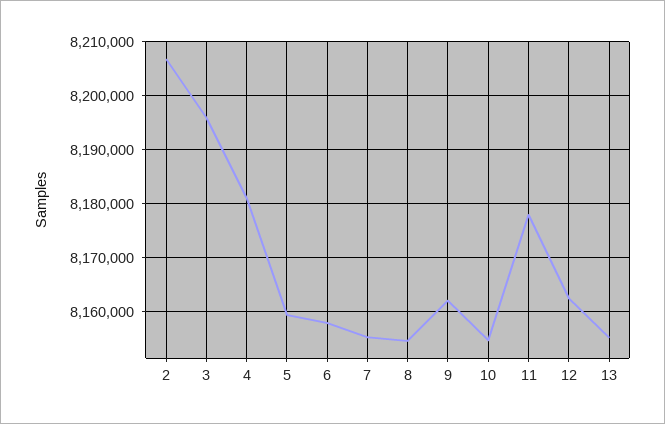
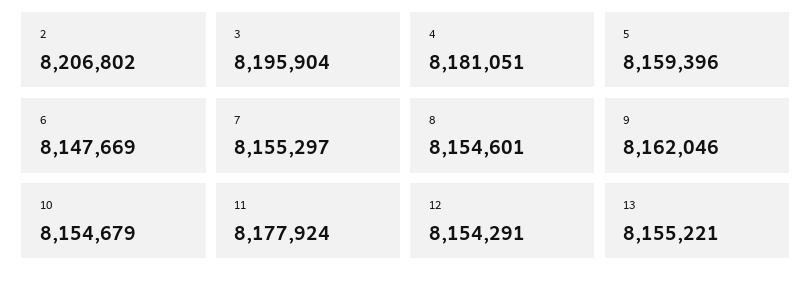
  {
    "2": 8206802,
    "3": 8195904,
    "4": 8181051,
    "5": 8159396,
-   "6": 8158000,
+   "6": 8147669,
    "7": 8155297,
    "8": 8154601,
    "9": 8162046,
    "10": 8154679,
    "11": 8177924,
-   "12": 8162000,
+   "12": 8154291,
    "13": 8155221
  }

